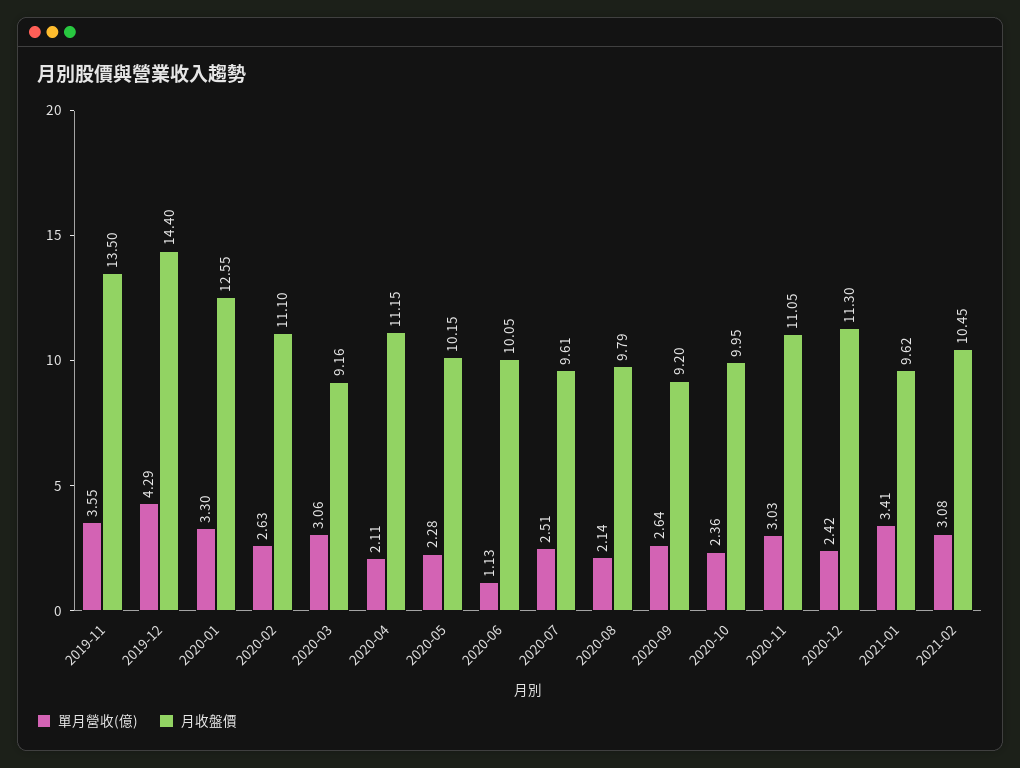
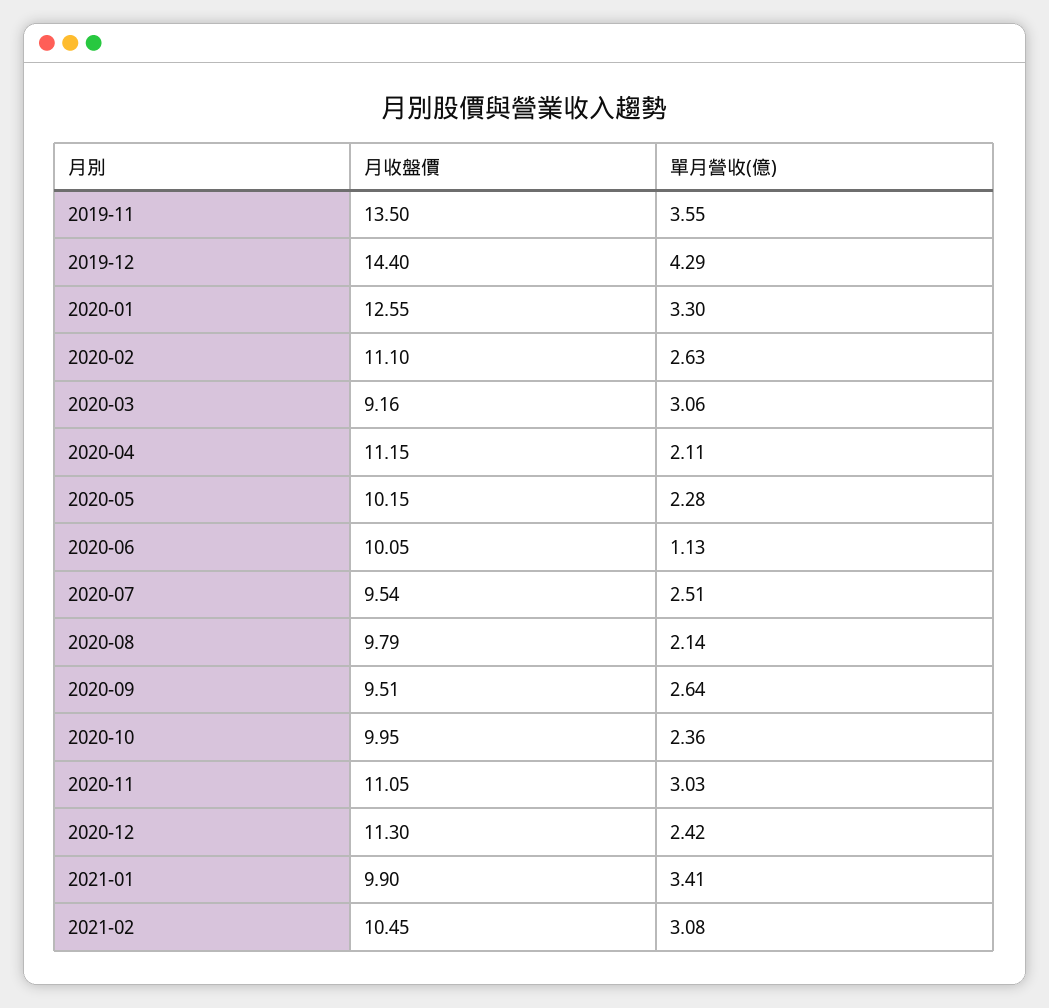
  {
    "單月營收(億)": {
      "2019-11": 3.55,
      "2019-12": 4.29,
      "2020-01": 3.3,
      "2020-02": 2.63,
      "2020-03": 3.06,
      "2020-04": 2.11,
      "2020-05": 2.28,
      "2020-06": 1.13,
      "2020-07": 2.51,
      "2020-08": 2.14,
      "2020-09": 2.64,
      "2020-10": 2.36,
      "2020-11": 3.03,
      "2020-12": 2.42,
      "2021-01": 3.41,
      "2021-02": 3.08
    },
    "月收盤價": {
      "2019-11": 13.5,
      "2019-12": 14.4,
      "2020-01": 12.55,
      "2020-02": 11.1,
      "2020-03": 9.16,
      "2020-04": 11.15,
      "2020-05": 10.15,
      "2020-06": 10.05,
-     "2020-07": 9.61,
+     "2020-07": 9.54,
      "2020-08": 9.79,
-     "2020-09": 9.2,
+     "2020-09": 9.51,
      "2020-10": 9.95,
      "2020-11": 11.05,
      "2020-12": 11.3,
-     "2021-01": 9.62,
+     "2021-01": 9.9,
      "2021-02": 10.45
    }
  }

